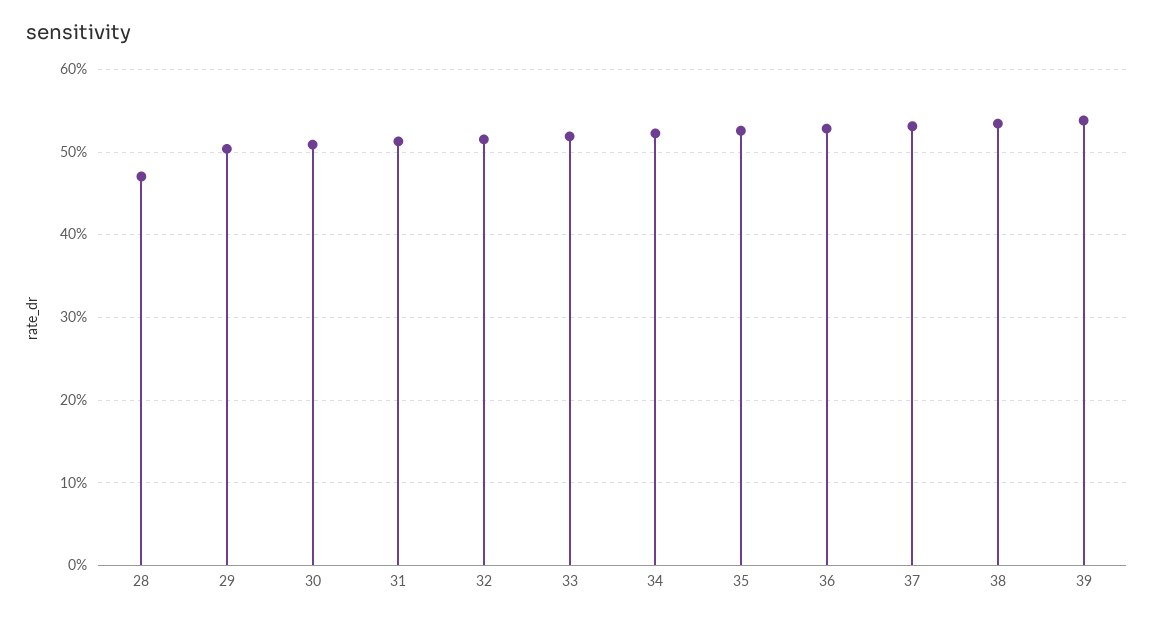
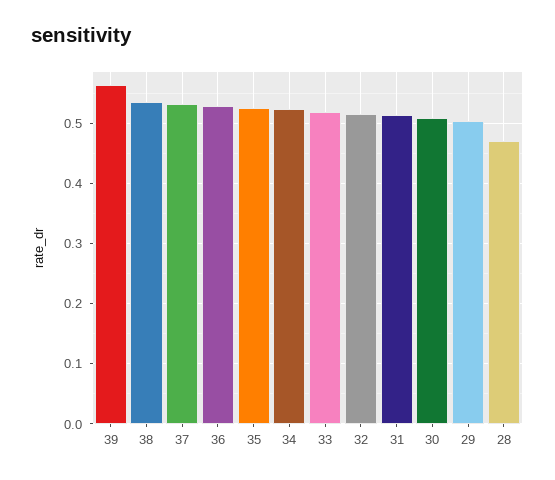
  {
    "28": 0.47,
    "29": 0.5,
    "30": 0.51,
    "31": 0.51,
    "32": 0.52,
    "33": 0.52,
    "34": 0.52,
    "35": 0.53,
    "36": 0.53,
    "37": 0.53,
    "38": 0.53,
-   "39": 0.54
+   "39": 0.56
  }

